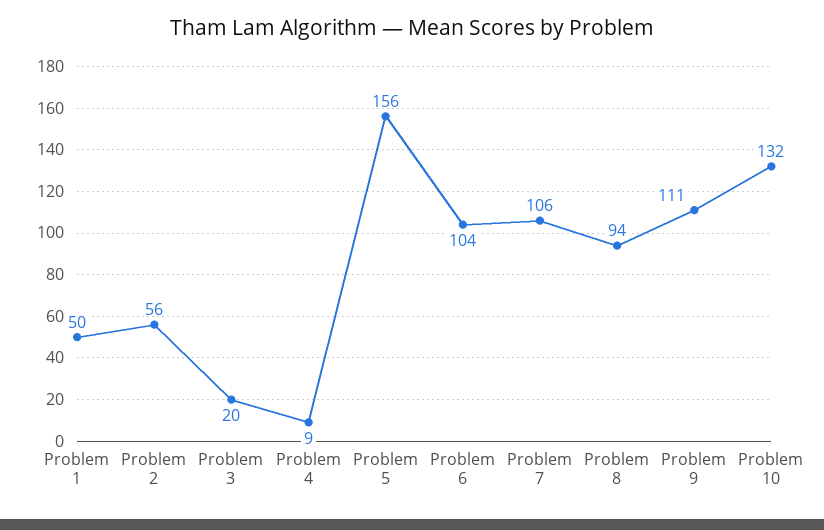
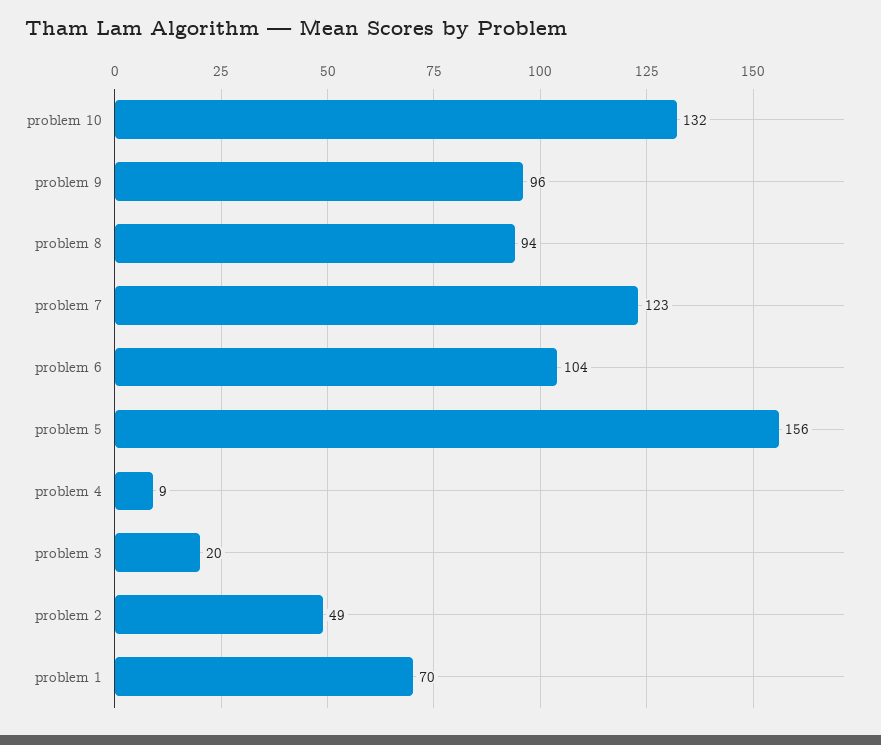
  {
-   "Problem 1": 50,
+   "Problem 1": 70,
-   "Problem 2": 56,
+   "Problem 2": 49,
    "Problem 3": 20,
    "Problem 4": 9,
    "Problem 5": 156,
    "Problem 6": 104,
-   "Problem 7": 106,
+   "Problem 7": 123,
    "Problem 8": 94,
-   "Problem 9": 111,
+   "Problem 9": 96,
    "Problem 10": 132
  }

